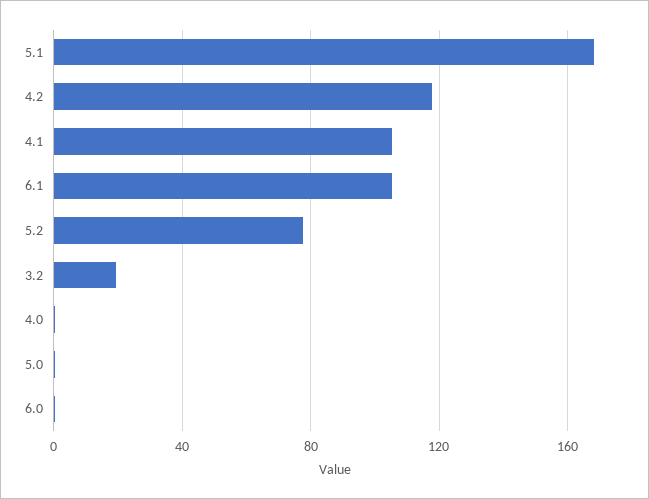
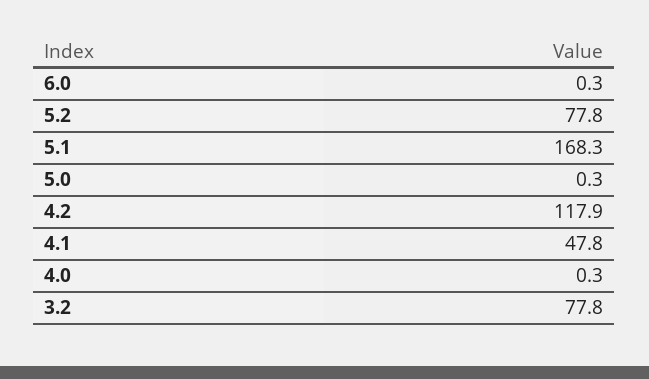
  {
    "5.1": 168.3,
    "4.2": 117.9,
-   "4.1": 105,
+   "4.1": 47.8,
-   "6.1": 105,
    "5.2": 77.8,
-   "3.2": 20,
+   "3.2": 77.8,
    "4.0": 0.3,
    "5.0": 0.3,
    "6.0": 0.3
  }

